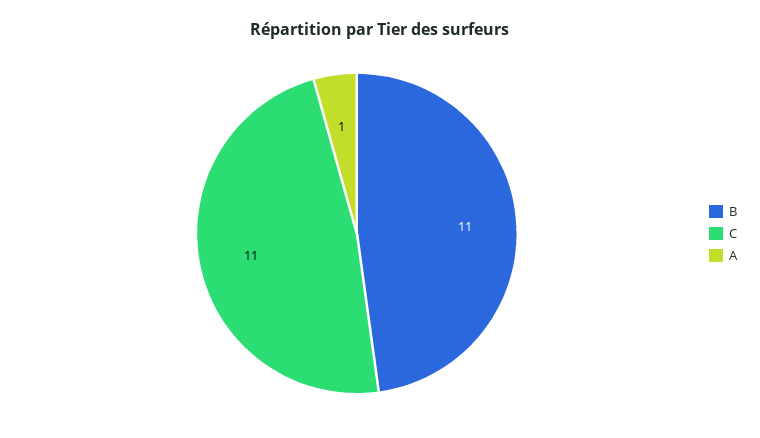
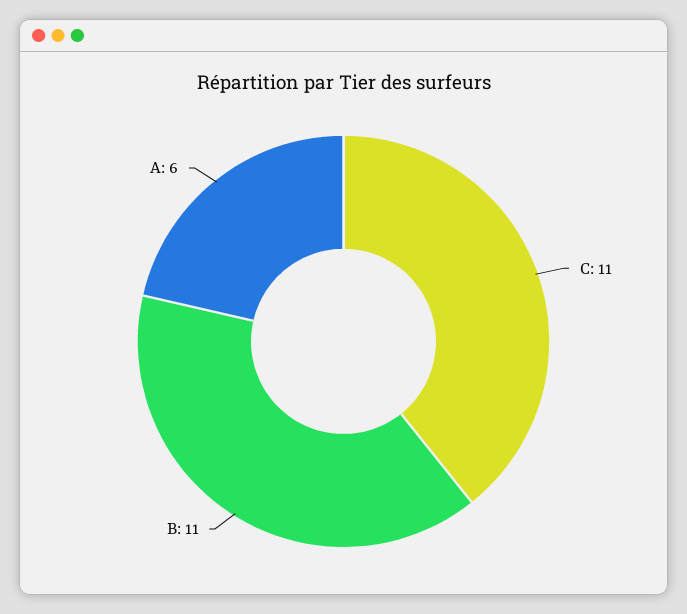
  {
    "B": 11,
    "C": 11,
-   "A": 1
+   "A": 6
  }

